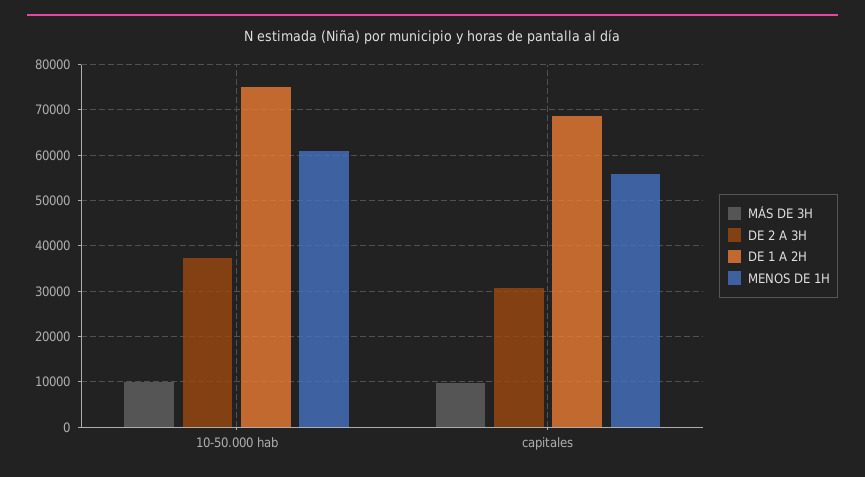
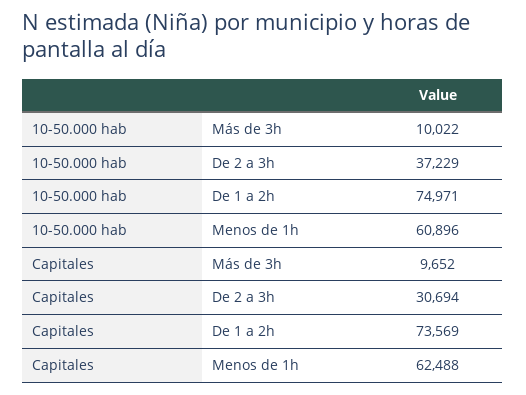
  {
    "MÁS DE 3H": {
      "10-50.000 hab": 10022,
      "capitales": 9652
    },
    "DE 2 A 3H": {
      "10-50.000 hab": 37229,
      "capitales": 30694
    },
    "DE 1 A 2H": {
      "10-50.000 hab": 74971,
-     "capitales": 68000
+     "capitales": 73569
    },
    "MENOS DE 1H": {
      "10-50.000 hab": 60896,
-     "capitales": 56000
+     "capitales": 62488
    }
  }

